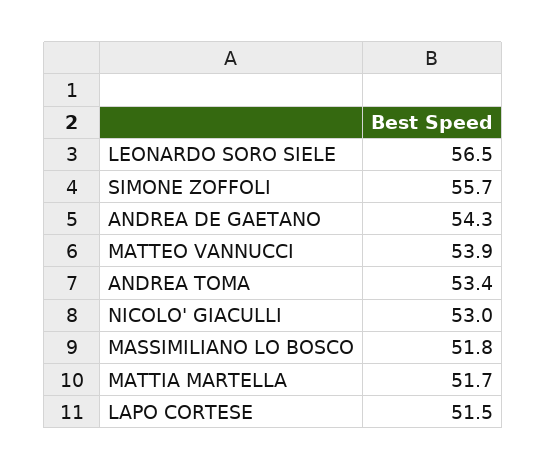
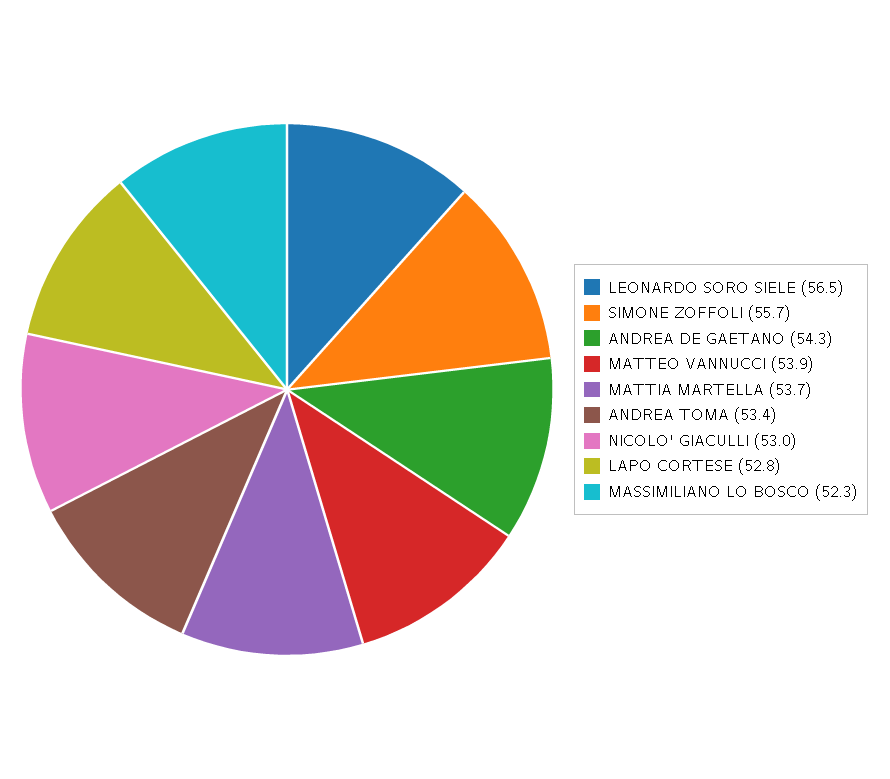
  {
    "LEONARDO SORO SIELE": 56.5,
    "SIMONE ZOFFOLI": 55.7,
    "ANDREA DE GAETANO": 54.3,
    "MATTEO VANNUCCI": 53.9,
    "ANDREA TOMA": 53.4,
    "NICOLO' GIACULLI": 53,
-   "MASSIMILIANO LO BOSCO": 51.8,
+   "MASSIMILIANO LO BOSCO": 52.3,
-   "MATTIA MARTELLA": 51.7,
+   "MATTIA MARTELLA": 53.7,
-   "LAPO CORTESE": 51.5
+   "LAPO CORTESE": 52.8
  }

